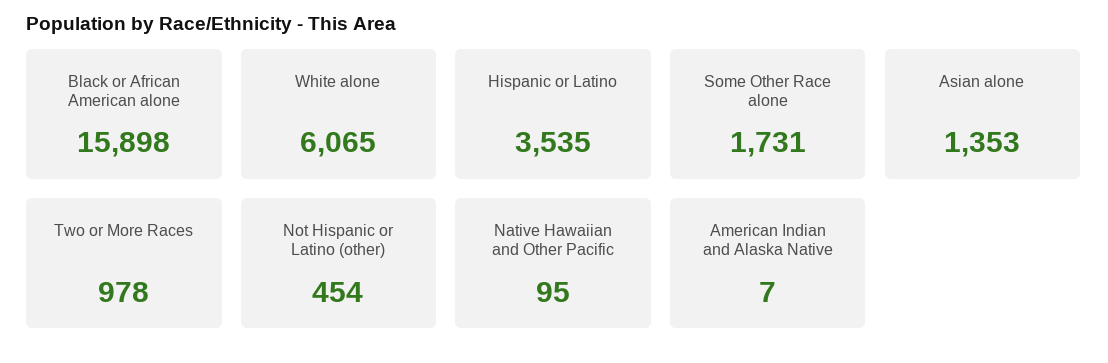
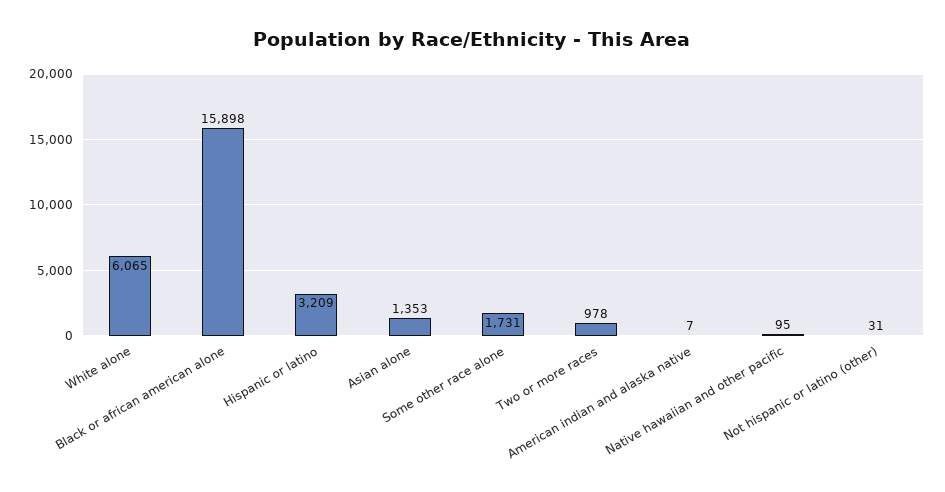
  {
    "Black or African American alone": 15898,
    "White alone": 6065,
-   "Hispanic or Latino": 3535,
+   "Hispanic or Latino": 3209,
    "Some Other Race alone": 1731,
    "Asian alone": 1353,
    "Two or More Races": 978,
-   "Not Hispanic or Latino (other)": 454,
+   "Not Hispanic or Latino (other)": 31,
    "Native Hawaiian and Other Pacific": 95,
    "American Indian and Alaska Native": 7
  }

